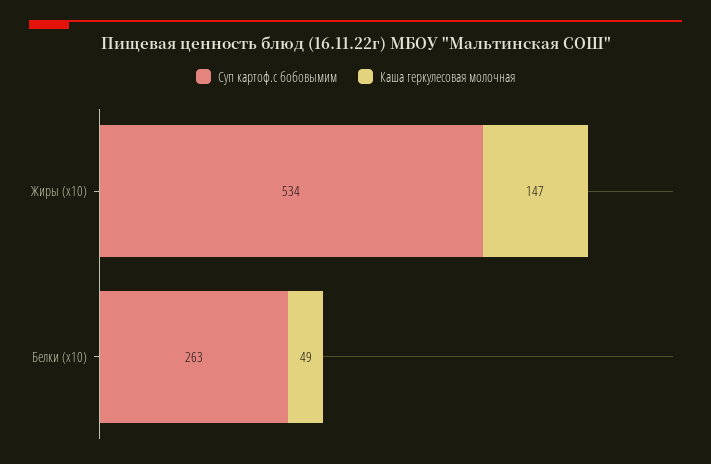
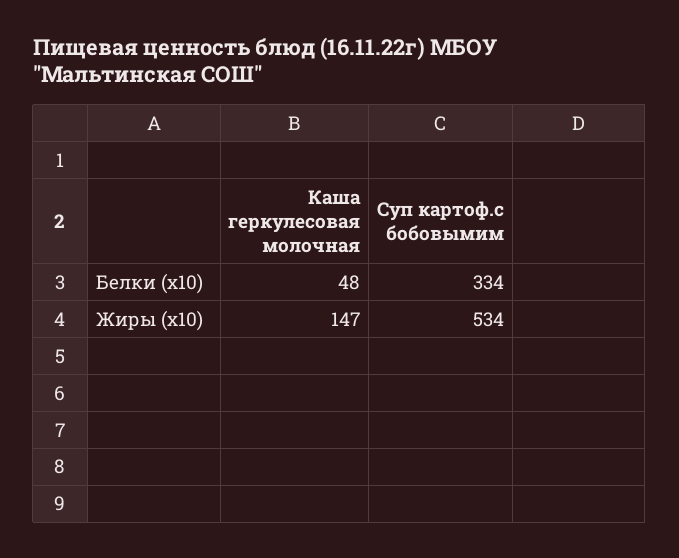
  {
    "Суп картоф.с бобовымим": {
      "Жиры (x10)": 534,
-     "Белки (x10)": 263
+     "Белки (x10)": 334
    },
    "Каша геркулесовая молочная": {
      "Жиры (x10)": 147,
-     "Белки (x10)": 49
+     "Белки (x10)": 48
    }
  }

